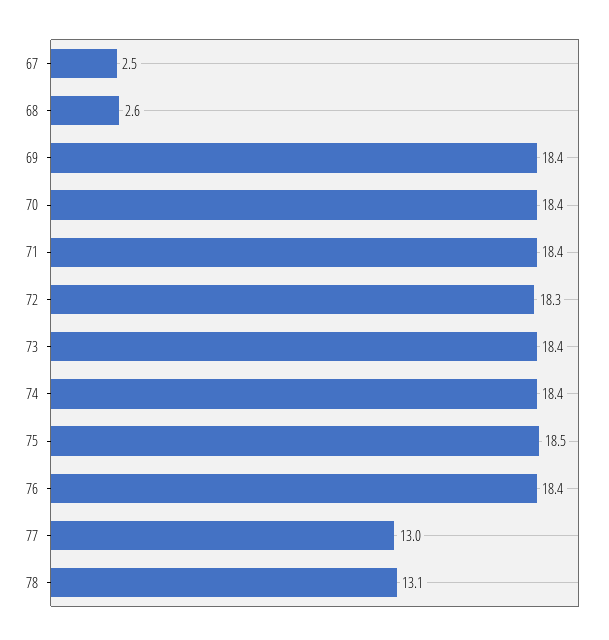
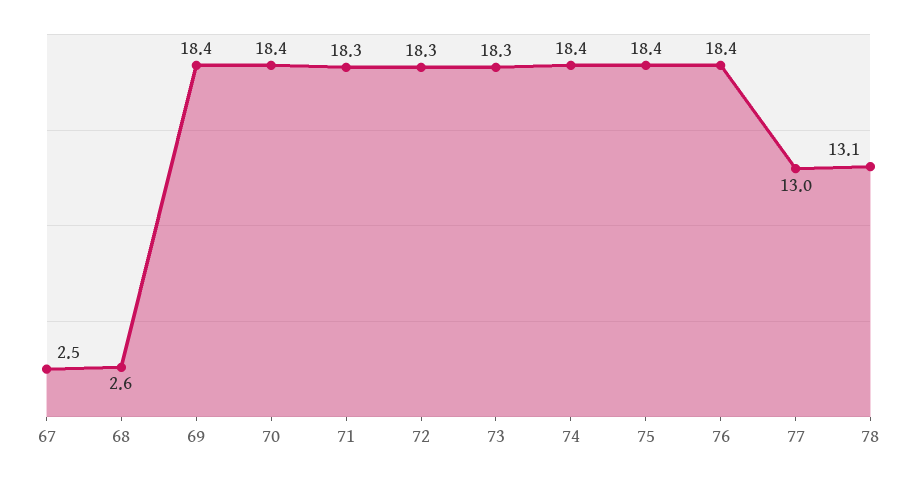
  {
    "67": 2.5,
    "68": 2.6,
    "69": 18.4,
    "70": 18.4,
-   "71": 18.4,
+   "71": 18.3,
    "72": 18.3,
-   "73": 18.4,
+   "73": 18.3,
    "74": 18.4,
-   "75": 18.5,
+   "75": 18.4,
    "76": 18.4,
    "77": 13,
    "78": 13.1
  }

